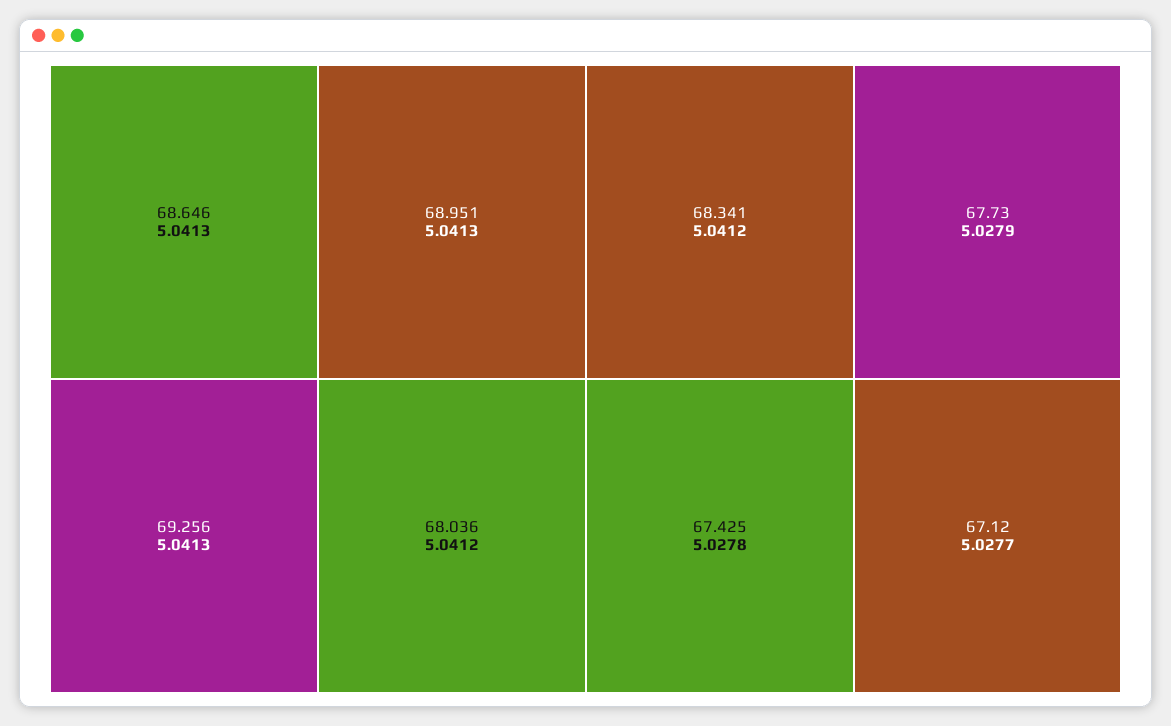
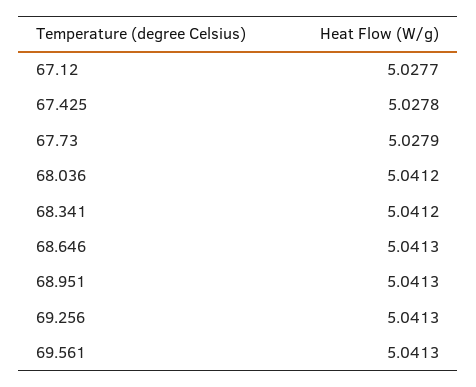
  {
    "68.646": 5.0413,
    "68.951": 5.0413,
    "69.256": 5.0413,
    "68.036": 5.0412,
    "68.341": 5.0412,
    "67.73": 5.0279,
    "67.425": 5.0278,
-   "67.12": 5.0277
+   "67.12": 5.0277,
+   "69.561": 5.0413
  }

